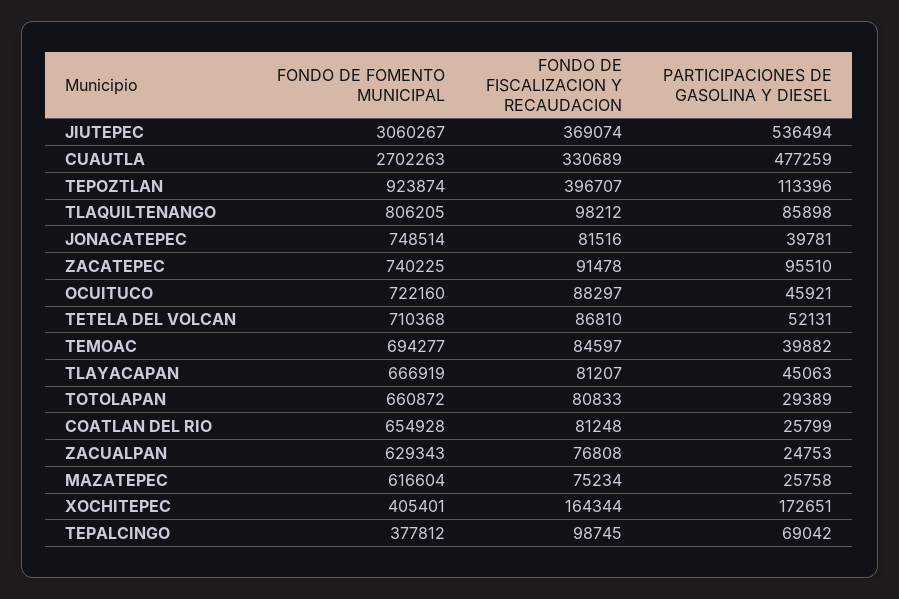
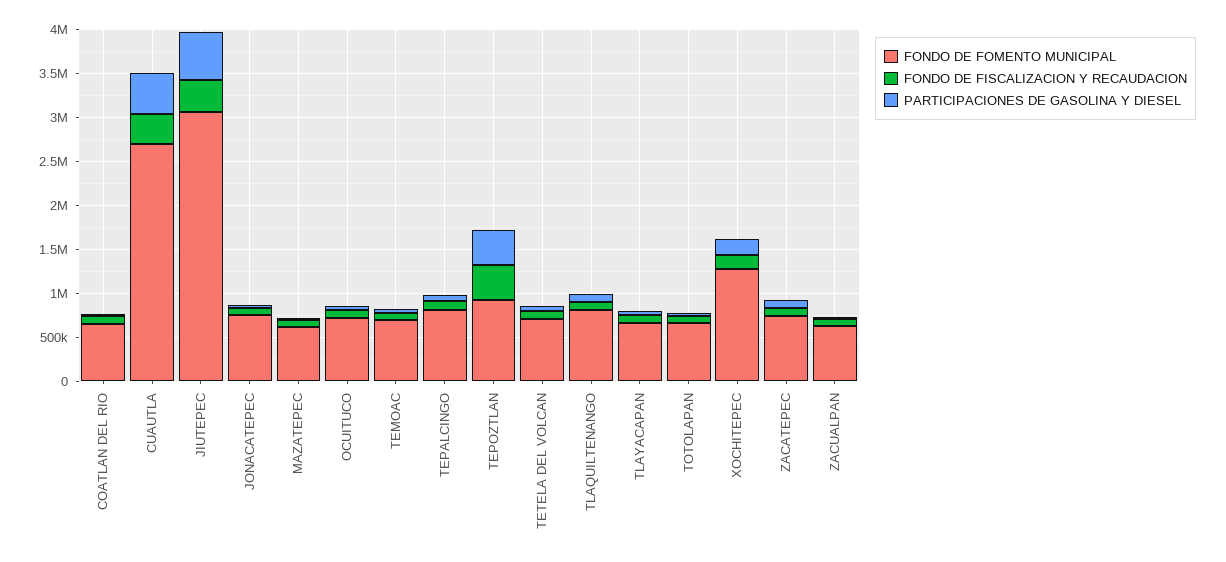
  {
    "FONDO DE FOMENTO MUNICIPAL": {
      "JIUTEPEC": 3060267,
      "CUAUTLA": 2702263,
      "TEPOZTLAN": 923874,
      "TLAQUILTENANGO": 806205,
      "JONACATEPEC": 748514,
      "ZACATEPEC": 740225,
      "OCUITUCO": 722160,
      "TETELA DEL VOLCAN": 710368,
      "TEMOAC": 694277,
      "TLAYACAPAN": 666919,
      "TOTOLAPAN": 660872,
      "COATLAN DEL RIO": 654928,
      "ZACUALPAN": 629343,
      "MAZATEPEC": 616604,
-     "XOCHITEPEC": 405401,
+     "XOCHITEPEC": 1300000,
-     "TEPALCINGO": 377812
+     "TEPALCINGO": 800000
    },
    "FONDO DE FISCALIZACION Y RECAUDACION": {
      "JIUTEPEC": 369074,
      "CUAUTLA": 330689,
      "TEPOZTLAN": 396707,
      "TLAQUILTENANGO": 98212,
      "JONACATEPEC": 81516,
      "ZACATEPEC": 91478,
      "OCUITUCO": 88297,
      "TETELA DEL VOLCAN": 86810,
      "TEMOAC": 84597,
      "TLAYACAPAN": 81207,
      "TOTOLAPAN": 80833,
      "COATLAN DEL RIO": 81248,
      "ZACUALPAN": 76808,
      "MAZATEPEC": 75234,
      "XOCHITEPEC": 164344,
      "TEPALCINGO": 98745
    },
    "PARTICIPACIONES DE GASOLINA Y DIESEL": {
      "JIUTEPEC": 536494,
      "CUAUTLA": 477259,
-     "TEPOZTLAN": 113396,
+     "TEPOZTLAN": 400000,
      "TLAQUILTENANGO": 85898,
      "JONACATEPEC": 39781,
      "ZACATEPEC": 95510,
      "OCUITUCO": 45921,
      "TETELA DEL VOLCAN": 52131,
      "TEMOAC": 39882,
      "TLAYACAPAN": 45063,
      "TOTOLAPAN": 29389,
      "COATLAN DEL RIO": 25799,
      "ZACUALPAN": 24753,
      "MAZATEPEC": 25758,
      "XOCHITEPEC": 172651,
      "TEPALCINGO": 69042
    }
  }

